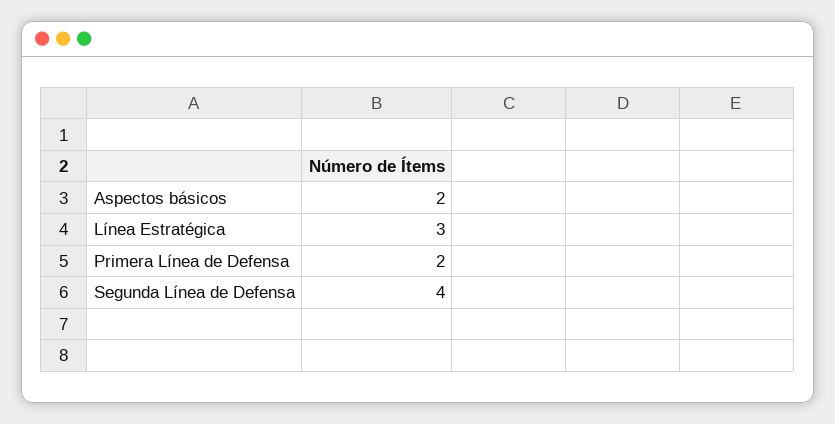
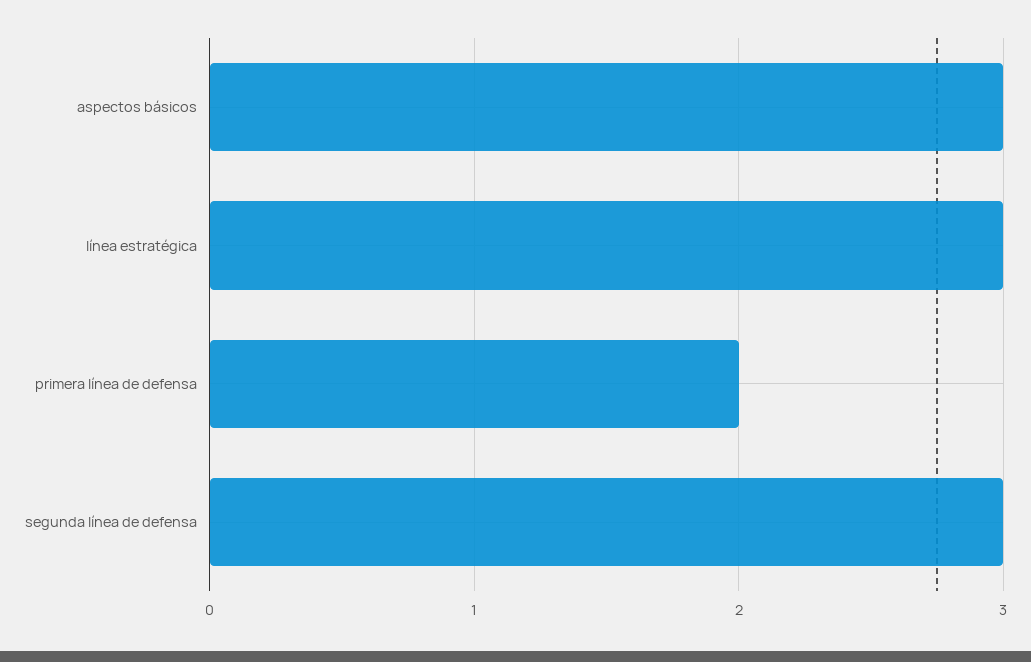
  {
-   "Aspectos básicos": 2,
+   "Aspectos básicos": 3,
    "Línea Estratégica": 3,
    "Primera Línea de Defensa": 2,
-   "Segunda Línea de Defensa": 4
+   "Segunda Línea de Defensa": 3
  }

